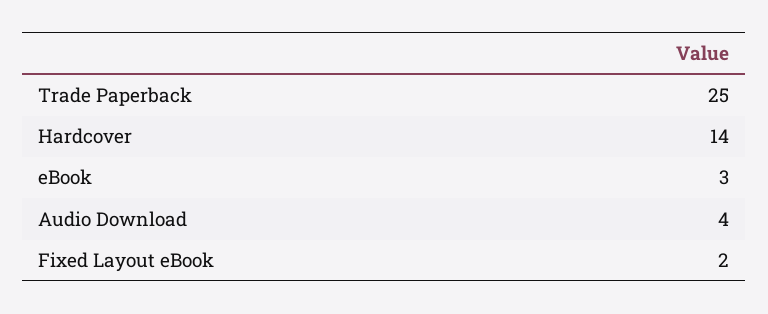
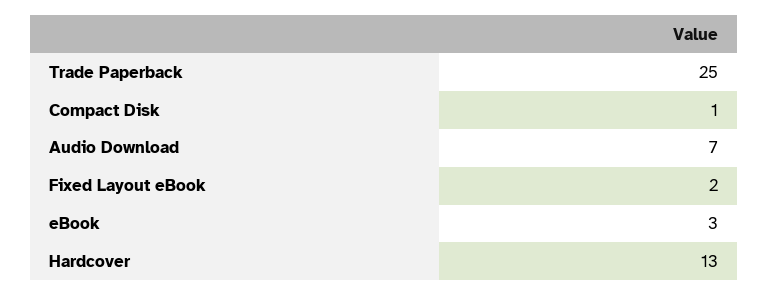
  {
    "Trade Paperback": 25,
-   "Hardcover": 14,
+   "Hardcover": 13,
    "eBook": 3,
-   "Audio Download": 4,
+   "Audio Download": 7,
-   "Fixed Layout eBook": 2
+   "Fixed Layout eBook": 2,
+   "Compact Disk": 1
  }

